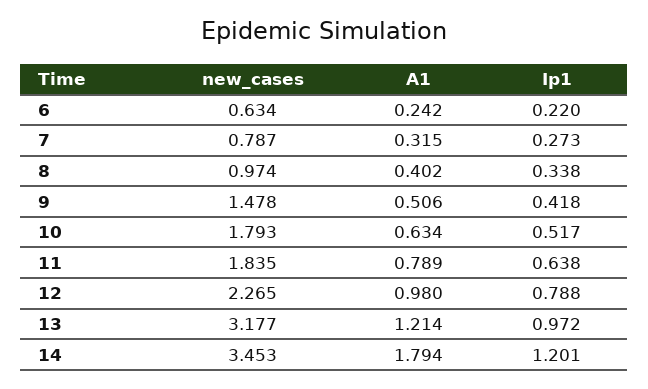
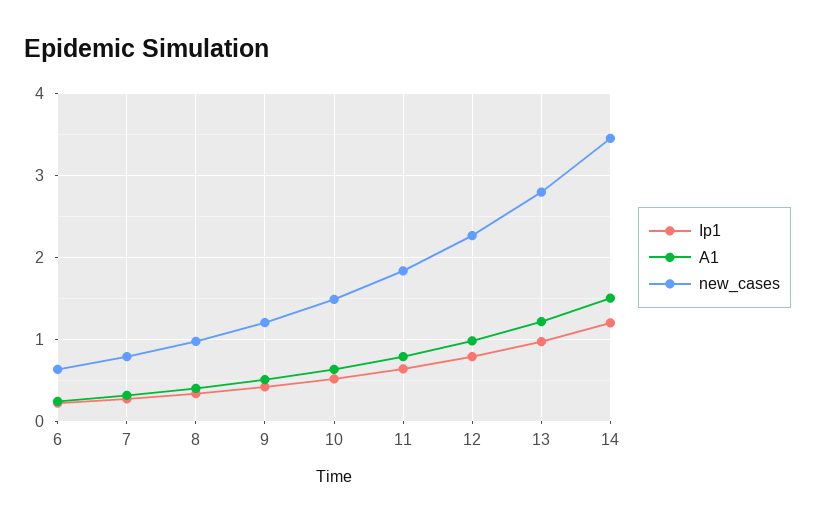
  {
    "new_cases": {
      "6": 0.634,
      "7": 0.787,
      "8": 0.974,
-     "9": 1.478,
+     "9": 1.2,
-     "10": 1.793,
+     "10": 1.5,
      "11": 1.835,
      "12": 2.265,
-     "13": 3.177,
+     "13": 2.8,
      "14": 3.453
    },
    "A1": {
      "6": 0.242,
      "7": 0.315,
      "8": 0.402,
      "9": 0.506,
      "10": 0.634,
      "11": 0.789,
      "12": 0.98,
      "13": 1.214,
-     "14": 1.794
+     "14": 1.5
    },
    "Ip1": {
      "6": 0.22,
      "7": 0.273,
      "8": 0.338,
      "9": 0.418,
      "10": 0.517,
      "11": 0.638,
      "12": 0.788,
      "13": 0.972,
      "14": 1.201
    }
  }

